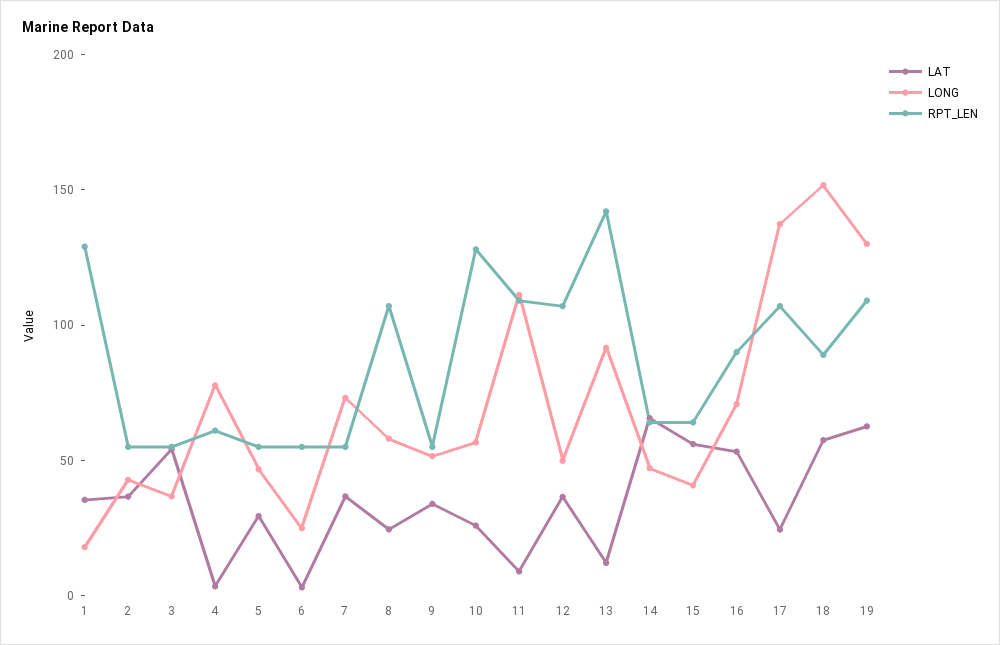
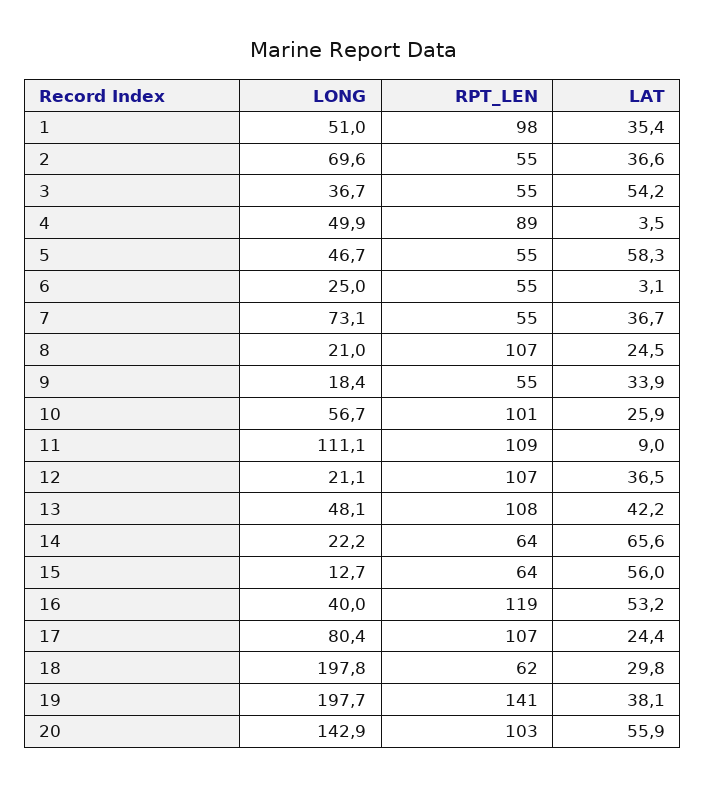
  {
    "LAT": {
      "1": 35.4,
      "2": 36.6,
      "3": 54.2,
      "4": 3.5,
-     "5": 30,
+     "5": 58.3,
      "6": 3.1,
      "7": 36.7,
      "8": 24.5,
      "9": 33.9,
      "10": 25.9,
      "11": 9,
      "12": 36.5,
-     "13": 10,
+     "13": 42.2,
      "14": 65.6,
      "15": 56,
      "16": 53.2,
      "17": 24.4,
-     "18": 60,
+     "18": 29.8,
-     "19": 60
+     "19": 38.1,
+     "20": 55.9
    },
    "LONG": {
-     "1": 20,
+     "1": 51,
-     "2": 40,
+     "2": 69.6,
      "3": 36.7,
-     "4": 80,
+     "4": 49.9,
      "5": 46.7,
      "6": 25,
      "7": 73.1,
-     "8": 60,
+     "8": 21,
-     "9": 50,
+     "9": 18.4,
      "10": 56.7,
      "11": 111.1,
-     "12": 50,
+     "12": 21.1,
-     "13": 90,
+     "13": 48.1,
-     "14": 50,
+     "14": 22.2,
-     "15": 40,
+     "15": 12.7,
-     "16": 70,
+     "16": 40,
-     "17": 140,
+     "17": 80.4,
-     "18": 150,
+     "18": 197.8,
-     "19": 130
+     "19": 197.7,
+     "20": 142.9
    },
    "RPT_LEN": {
-     "1": 130,
+     "1": 98,
      "2": 55,
      "3": 55,
-     "4": 60,
+     "4": 89,
      "5": 55,
      "6": 55,
      "7": 55,
      "8": 107,
      "9": 55,
-     "10": 130,
+     "10": 101,
      "11": 109,
      "12": 107,
-     "13": 140,
+     "13": 108,
      "14": 64,
      "15": 64,
-     "16": 90,
+     "16": 119,
      "17": 107,
-     "18": 90,
+     "18": 62,
-     "19": 110
+     "19": 141,
+     "20": 103
    }
  }

